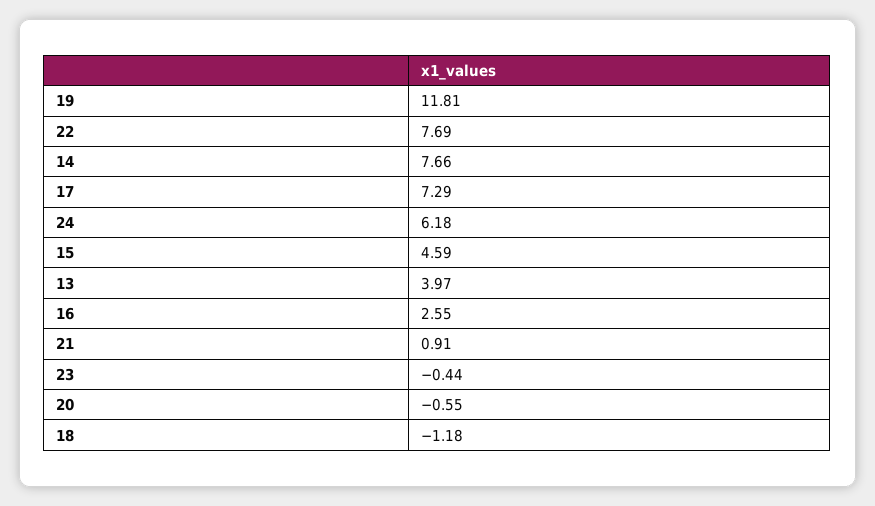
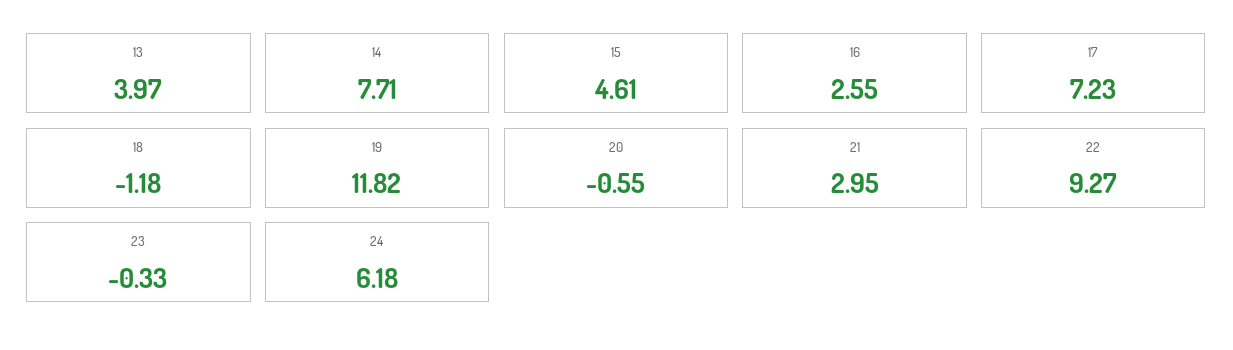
  {
-   "19": 11.81,
+   "19": 11.82,
-   "22": 7.69,
+   "22": 9.27,
-   "14": 7.66,
+   "14": 7.71,
-   "17": 7.29,
+   "17": 7.23,
    "24": 6.18,
-   "15": 4.59,
+   "15": 4.61,
    "13": 3.97,
    "16": 2.55,
-   "21": 0.91,
+   "21": 2.95,
-   "23": -0.44,
+   "23": -0.33,
    "20": -0.55,
    "18": -1.18
  }

